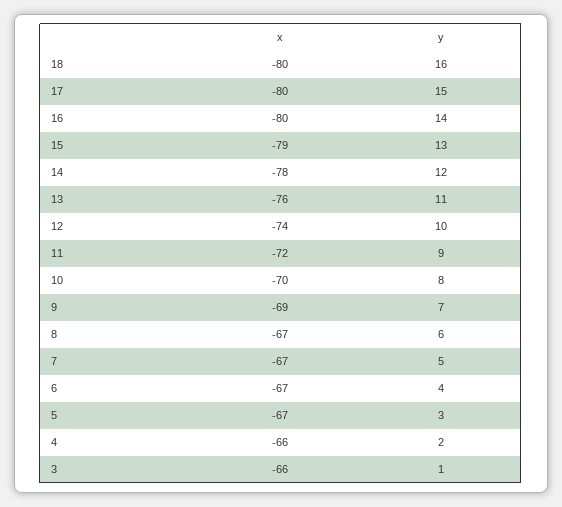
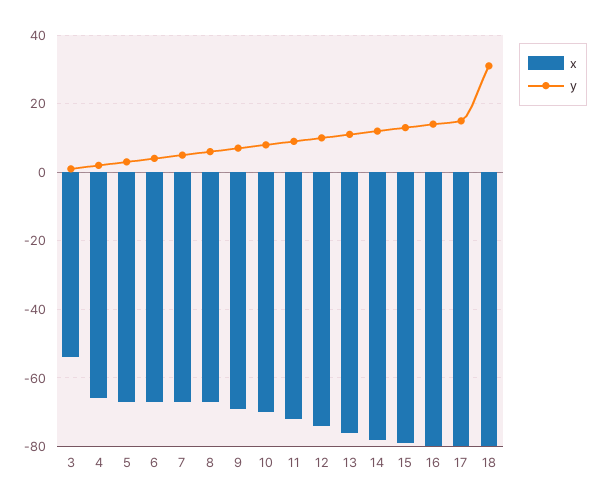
  {
    "x": {
      "18": -80,
      "17": -80,
      "16": -80,
      "15": -79,
      "14": -78,
      "13": -76,
      "12": -74,
      "11": -72,
      "10": -70,
      "9": -69,
      "8": -67,
      "7": -67,
      "6": -67,
      "5": -67,
      "4": -66,
-     "3": -66
+     "3": -55
    },
    "y": {
-     "18": 16,
+     "18": 30,
      "17": 15,
      "16": 14,
      "15": 13,
      "14": 12,
      "13": 11,
      "12": 10,
      "11": 9,
      "10": 8,
      "9": 7,
      "8": 6,
      "7": 5,
      "6": 4,
      "5": 3,
      "4": 2,
      "3": 1
    }
  }

